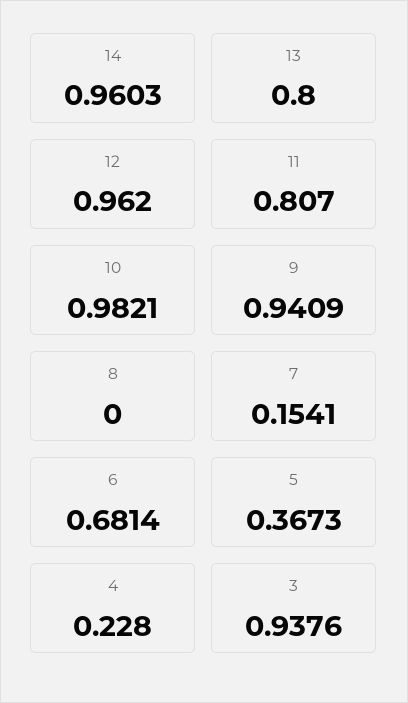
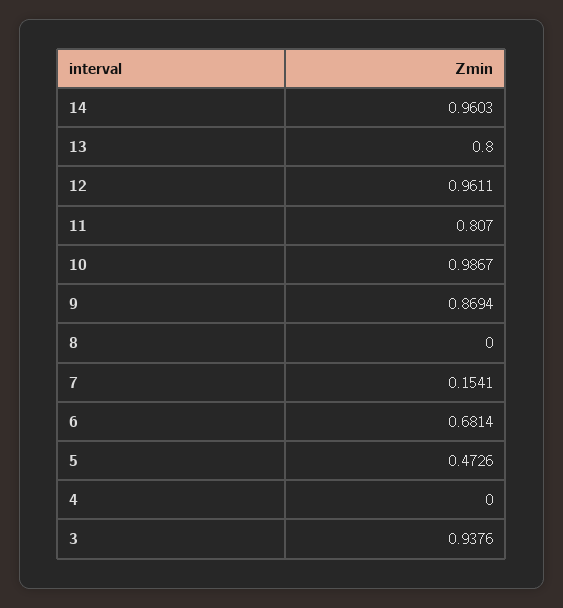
  {
    "14": 0.9603,
    "13": 0.8,
-   "12": 0.962,
+   "12": 0.9611,
    "11": 0.807,
-   "10": 0.9821,
+   "10": 0.9867,
-   "9": 0.9409,
+   "9": 0.8694,
    "8": 0,
    "7": 0.1541,
    "6": 0.6814,
-   "5": 0.3673,
+   "5": 0.4726,
-   "4": 0.228,
+   "4": 0,
    "3": 0.9376
  }

